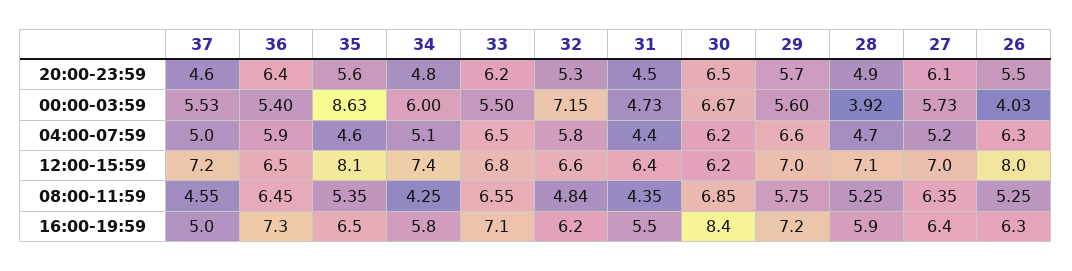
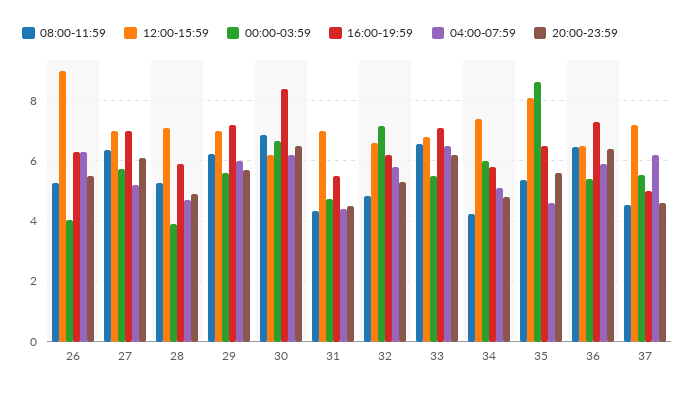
  {
    "20:00-23:59": {
      "37": 4.6,
      "36": 6.4,
      "35": 5.6,
      "34": 4.8,
      "33": 6.2,
      "32": 5.3,
      "31": 4.5,
      "30": 6.5,
      "29": 5.7,
      "28": 4.9,
      "27": 6.1,
      "26": 5.5
    },
    "00:00-03:59": {
      "37": 5.53,
      "36": 5.4,
      "35": 8.63,
      "34": 6,
      "33": 5.5,
      "32": 7.15,
      "31": 4.73,
      "30": 6.67,
      "29": 5.6,
      "28": 3.92,
      "27": 5.73,
      "26": 4.03
    },
    "04:00-07:59": {
-     "37": 5,
+     "37": 6.2,
      "36": 5.9,
      "35": 4.6,
      "34": 5.1,
      "33": 6.5,
      "32": 5.8,
      "31": 4.4,
      "30": 6.2,
-     "29": 6.6,
+     "29": 6,
      "28": 4.7,
      "27": 5.2,
      "26": 6.3
    },
    "12:00-15:59": {
      "37": 7.2,
      "36": 6.5,
      "35": 8.1,
      "34": 7.4,
      "33": 6.8,
      "32": 6.6,
-     "31": 6.4,
+     "31": 7,
      "30": 6.2,
      "29": 7,
      "28": 7.1,
      "27": 7,
-     "26": 8
+     "26": 9
    },
    "08:00-11:59": {
      "37": 4.55,
      "36": 6.45,
      "35": 5.35,
      "34": 4.25,
      "33": 6.55,
      "32": 4.84,
      "31": 4.35,
      "30": 6.85,
-     "29": 5.75,
+     "29": 6.2,
      "28": 5.25,
      "27": 6.35,
      "26": 5.25
    },
    "16:00-19:59": {
      "37": 5,
      "36": 7.3,
      "35": 6.5,
      "34": 5.8,
      "33": 7.1,
      "32": 6.2,
      "31": 5.5,
      "30": 8.4,
      "29": 7.2,
      "28": 5.9,
-     "27": 6.4,
+     "27": 7,
      "26": 6.3
    }
  }

